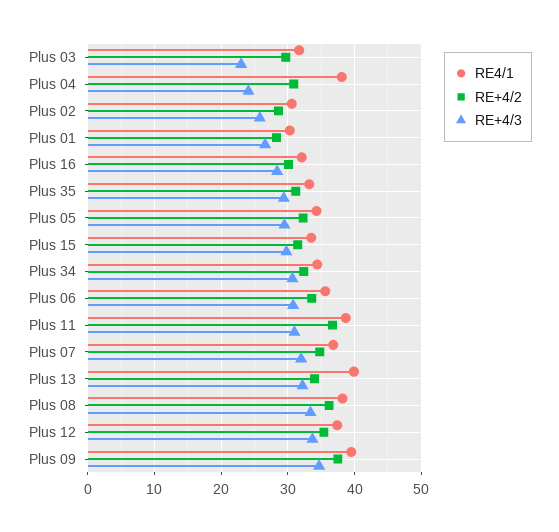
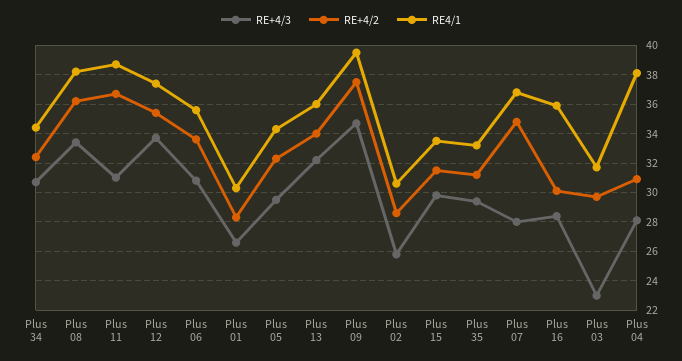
  {
    "RE4/1": {
      "Plus 03": 31.5,
      "Plus 04": 38,
      "Plus 02": 30.5,
      "Plus 01": 30.5,
-     "Plus 16": 32,
+     "Plus 16": 36,
      "Plus 35": 33,
      "Plus 05": 34.5,
      "Plus 15": 33.5,
      "Plus 34": 34.5,
      "Plus 06": 35.5,
      "Plus 11": 38.5,
      "Plus 07": 37,
-     "Plus 13": 40,
+     "Plus 13": 36,
      "Plus 08": 38,
      "Plus 12": 37.5,
      "Plus 09": 39.5
    },
    "RE+4/2": {
      "Plus 03": 29.5,
      "Plus 04": 31,
      "Plus 02": 28.5,
      "Plus 01": 28.5,
      "Plus 16": 30,
      "Plus 35": 31,
      "Plus 05": 32.5,
      "Plus 15": 31.5,
      "Plus 34": 32.5,
      "Plus 06": 33.5,
      "Plus 11": 36.5,
      "Plus 07": 35,
      "Plus 13": 34,
      "Plus 08": 36,
      "Plus 12": 35.5,
      "Plus 09": 37.5
    },
    "RE+4/3": {
      "Plus 03": 23,
-     "Plus 04": 24,
+     "Plus 04": 28,
      "Plus 02": 26,
      "Plus 01": 26.5,
      "Plus 16": 28.5,
      "Plus 35": 29.5,
      "Plus 05": 29.5,
      "Plus 15": 30,
      "Plus 34": 30.5,
      "Plus 06": 31,
      "Plus 11": 31,
-     "Plus 07": 32,
+     "Plus 07": 28,
      "Plus 13": 32,
      "Plus 08": 33.5,
      "Plus 12": 33.5,
      "Plus 09": 34.5
    }
  }

